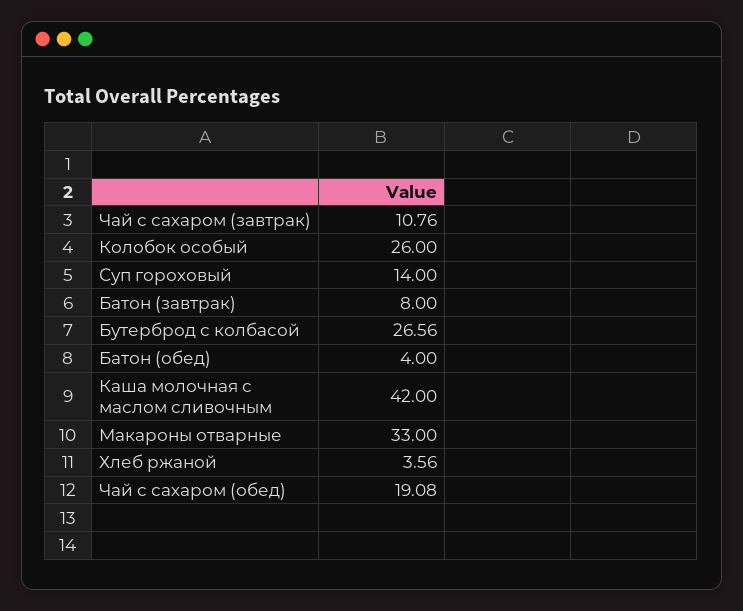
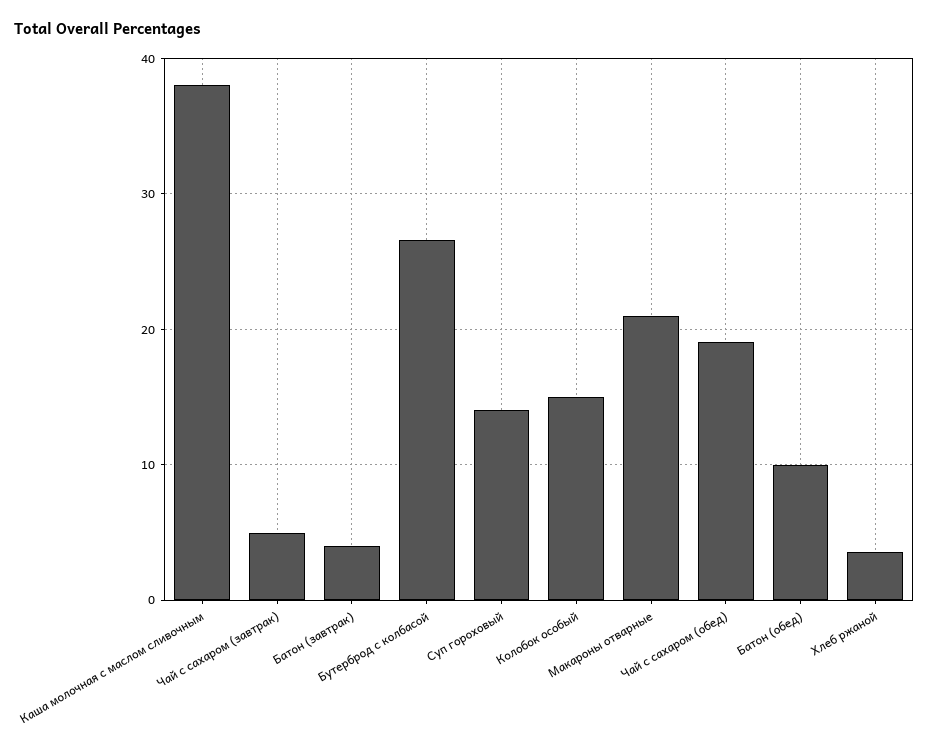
  {
-   "Чай с сахаром (завтрак)": 10.76,
+   "Чай с сахаром (завтрак)": 5,
-   "Колобок особый": 26,
+   "Колобок особый": 15,
    "Суп гороховый": 14,
-   "Батон (завтрак)": 8,
+   "Батон (завтрак)": 4,
    "Бутерброд с колбасой": 26.56,
-   "Батон (обед)": 4,
+   "Батон (обед)": 10,
-   "Каша молочная с маслом сливочным": 42,
+   "Каша молочная с маслом сливочным": 38,
-   "Макароны отварные": 33,
+   "Макароны отварные": 21,
    "Хлеб ржаной": 3.56,
    "Чай с сахаром (обед)": 19.08
  }

